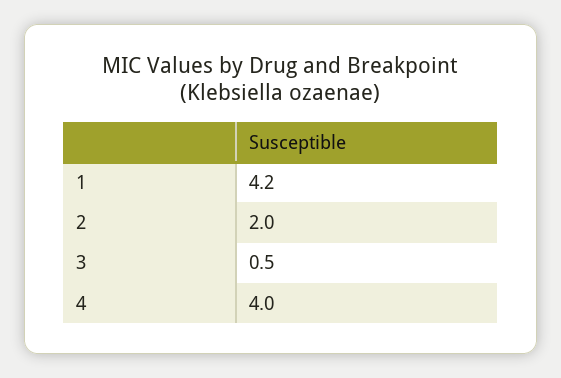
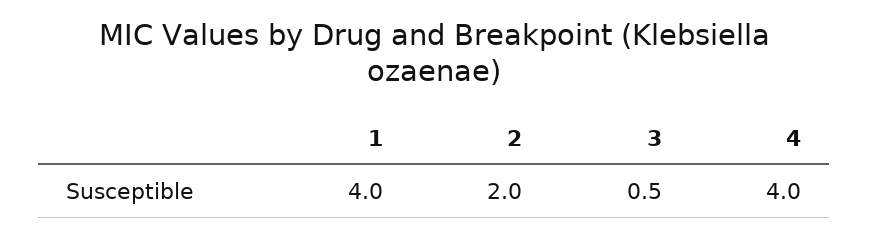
  {
-   "1": 4.2,
+   "1": 4,
    "2": 2,
    "3": 0.5,
    "4": 4
  }

